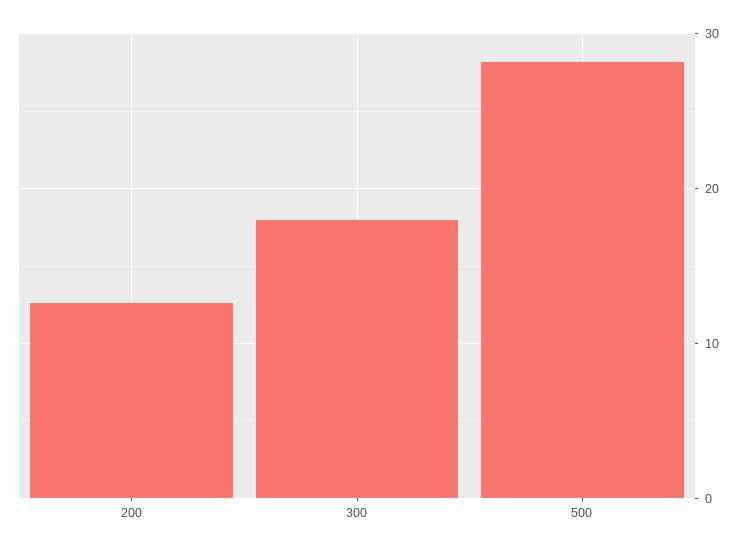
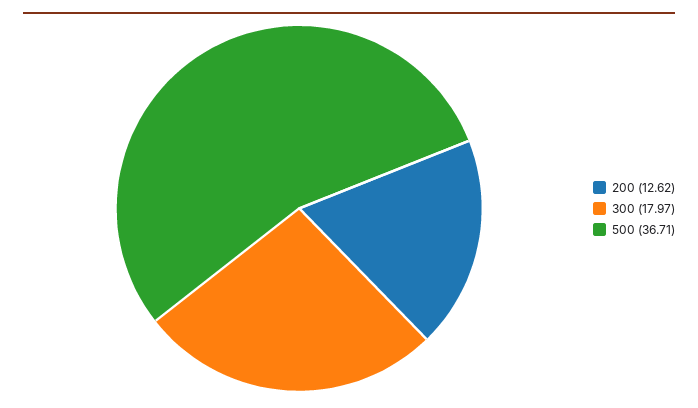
  {
    "200": 12.62,
    "300": 17.97,
-   "500": 28
+   "500": 36.71
  }

